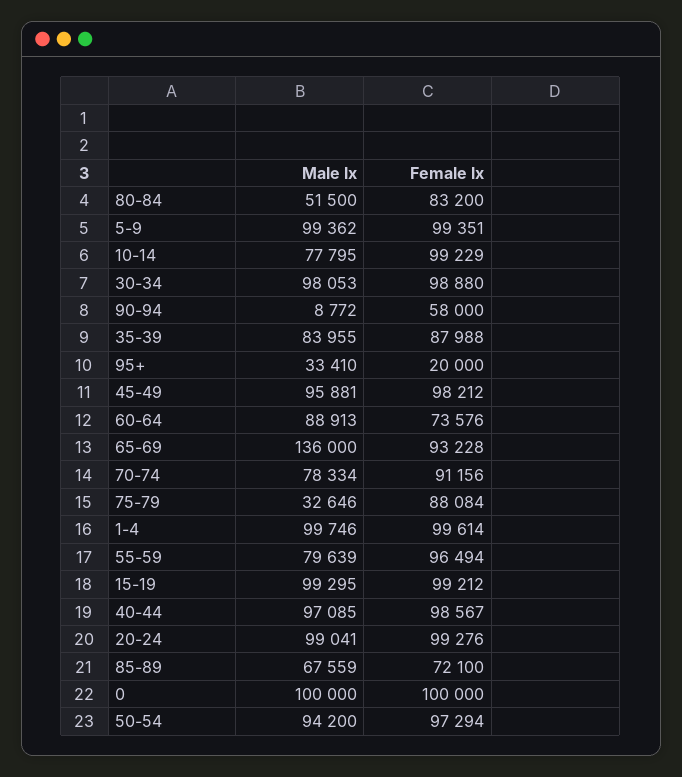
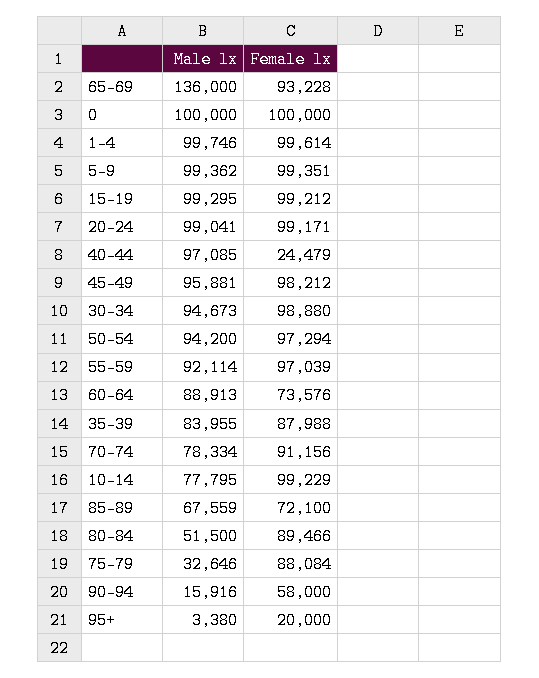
  {
    "Male lx": {
      "80-84": 51500,
      "5-9": 99362,
      "10-14": 77795,
-     "30-34": 98053,
+     "30-34": 94673,
-     "90-94": 8772,
+     "90-94": 15916,
      "35-39": 83955,
-     "95+": 33410,
+     "95+": 3380,
      "45-49": 95881,
      "60-64": 88913,
      "65-69": 136000,
      "70-74": 78334,
      "75-79": 32646,
      "1-4": 99746,
-     "55-59": 79639,
+     "55-59": 92114,
      "15-19": 99295,
      "40-44": 97085,
      "20-24": 99041,
      "85-89": 67559,
      "0": 100000,
      "50-54": 94200
    },
    "Female lx": {
-     "80-84": 83200,
+     "80-84": 89466,
      "5-9": 99351,
      "10-14": 99229,
      "30-34": 98880,
      "90-94": 58000,
      "35-39": 87988,
      "95+": 20000,
      "45-49": 98212,
      "60-64": 73576,
      "65-69": 93228,
      "70-74": 91156,
      "75-79": 88084,
      "1-4": 99614,
-     "55-59": 96494,
+     "55-59": 97039,
      "15-19": 99212,
-     "40-44": 98567,
+     "40-44": 24479,
-     "20-24": 99276,
+     "20-24": 99171,
      "85-89": 72100,
      "0": 100000,
      "50-54": 97294
    }
  }

